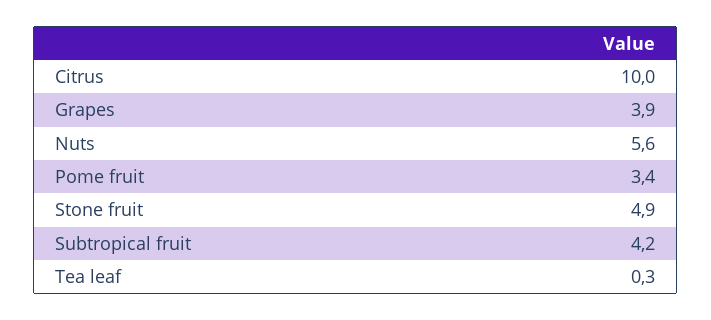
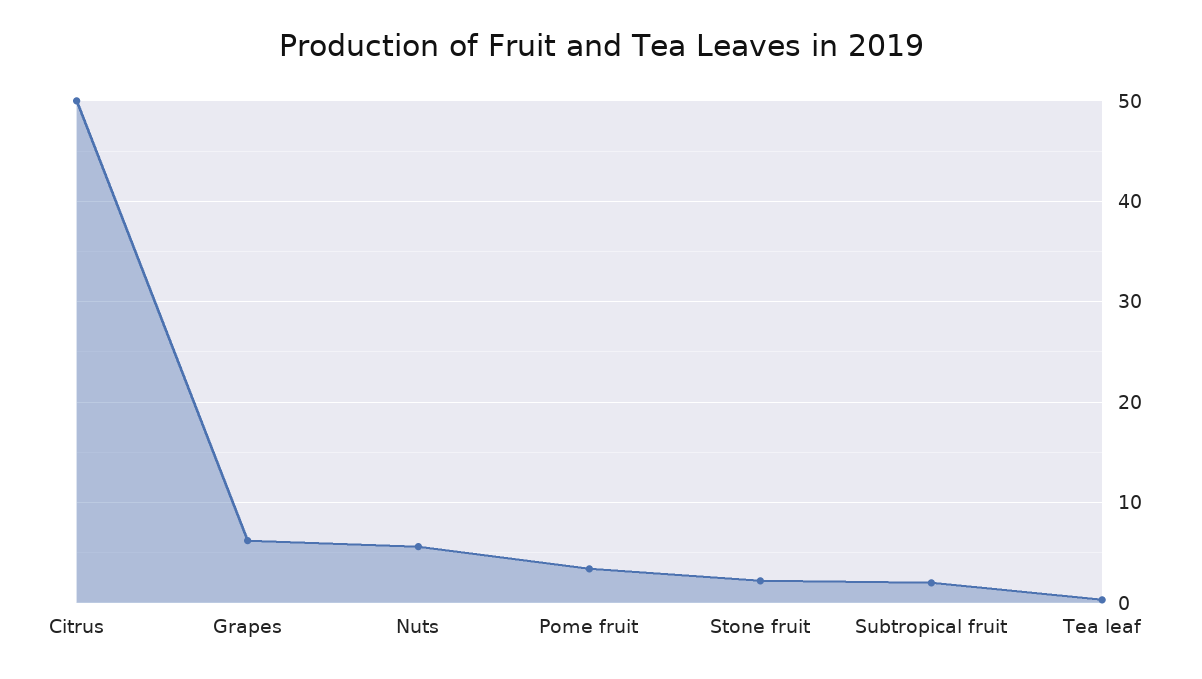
  {
-   "Citrus": 10,
+   "Citrus": 50,
-   "Grapes": 3.9,
+   "Grapes": 6,
    "Nuts": 5.6,
    "Pome fruit": 3.4,
-   "Stone fruit": 4.9,
+   "Stone fruit": 2,
-   "Subtropical fruit": 4.2,
+   "Subtropical fruit": 2,
    "Tea leaf": 0.3
  }

